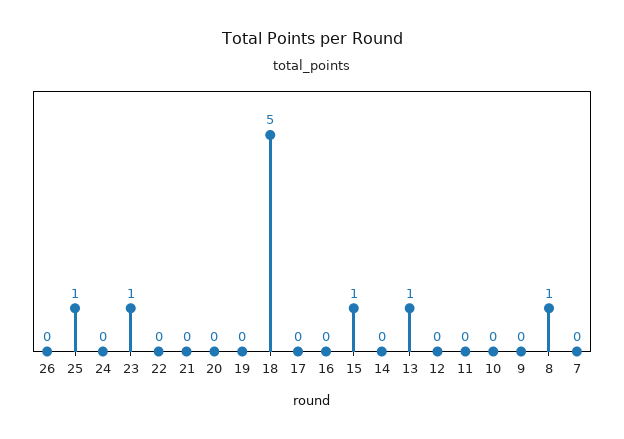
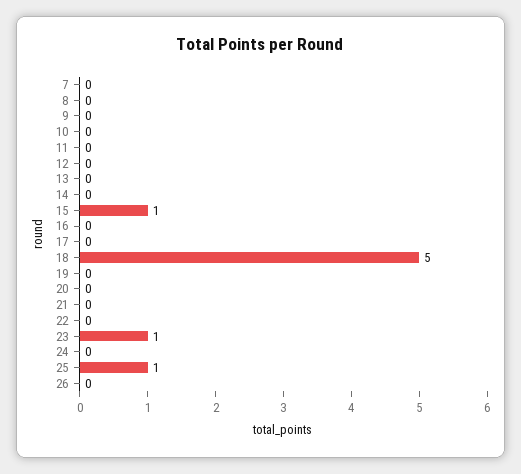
  {
    "26": 0,
    "25": 1,
    "24": 0,
    "23": 1,
    "22": 0,
    "21": 0,
    "20": 0,
    "19": 0,
    "18": 5,
    "17": 0,
    "16": 0,
    "15": 1,
    "14": 0,
-   "13": 1,
+   "13": 0,
    "12": 0,
    "11": 0,
    "10": 0,
    "9": 0,
-   "8": 1,
+   "8": 0,
    "7": 0
  }

